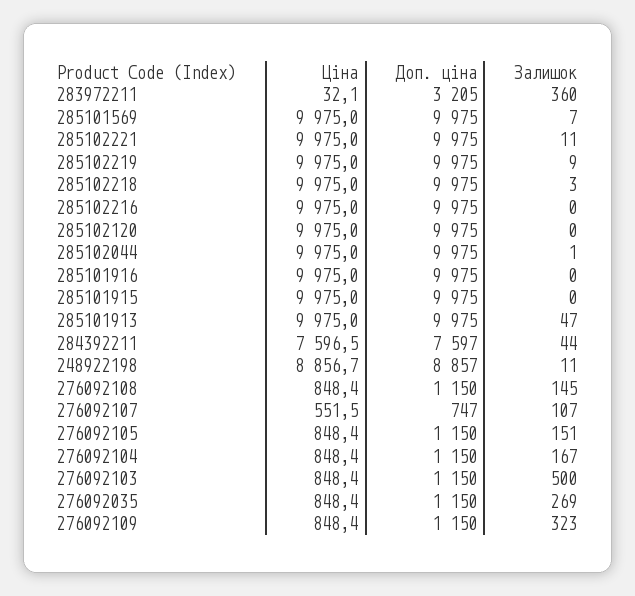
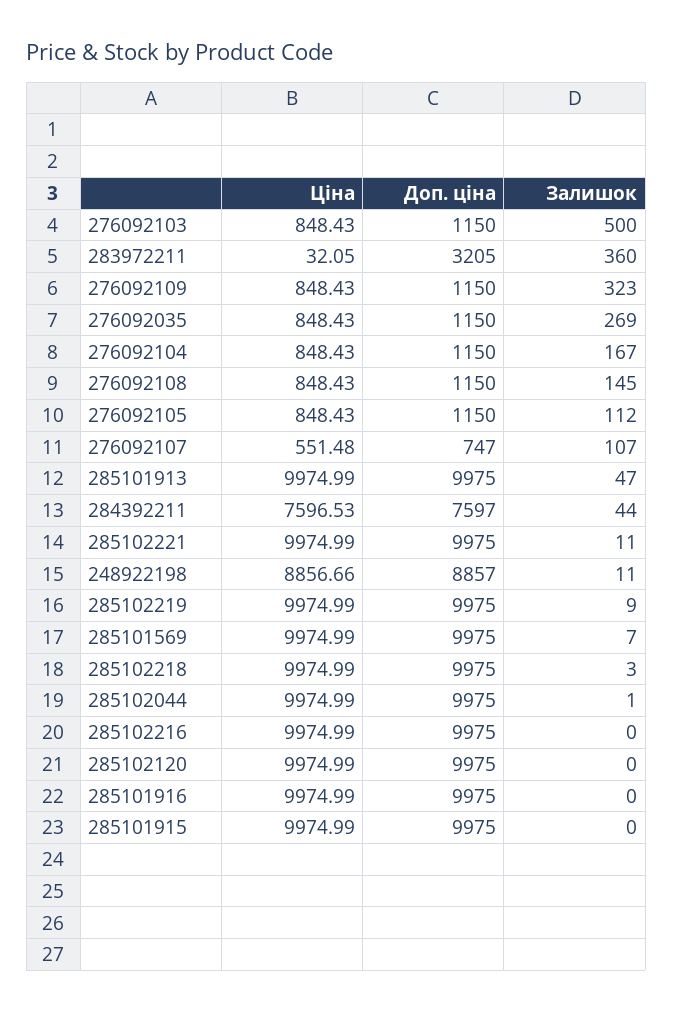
  {
    "Ціна": {
      "283972211": 32.05,
      "285101569": 9974.99,
      "285102221": 9974.99,
      "285102219": 9974.99,
      "285102218": 9974.99,
      "285102216": 9974.99,
      "285102120": 9974.99,
      "285102044": 9974.99,
      "285101916": 9974.99,
      "285101915": 9974.99,
      "285101913": 9974.99,
      "284392211": 7596.53,
      "248922198": 8856.66,
      "276092108": 848.43,
      "276092107": 551.48,
      "276092105": 848.43,
      "276092104": 848.43,
      "276092103": 848.43,
      "276092035": 848.43,
      "276092109": 848.43
    },
    "Доп. ціна": {
      "283972211": 3205,
      "285101569": 9975,
      "285102221": 9975,
      "285102219": 9975,
      "285102218": 9975,
      "285102216": 9975,
      "285102120": 9975,
      "285102044": 9975,
      "285101916": 9975,
      "285101915": 9975,
      "285101913": 9975,
      "284392211": 7597,
      "248922198": 8857,
      "276092108": 1150,
      "276092107": 747,
      "276092105": 1150,
      "276092104": 1150,
      "276092103": 1150,
      "276092035": 1150,
      "276092109": 1150
    },
    "Залишок": {
      "283972211": 360,
      "285101569": 7,
      "285102221": 11,
      "285102219": 9,
      "285102218": 3,
      "285102216": 0,
      "285102120": 0,
      "285102044": 1,
      "285101916": 0,
      "285101915": 0,
      "285101913": 47,
      "284392211": 44,
      "248922198": 11,
      "276092108": 145,
      "276092107": 107,
-     "276092105": 151,
+     "276092105": 112,
      "276092104": 167,
      "276092103": 500,
      "276092035": 269,
      "276092109": 323
    }
  }

